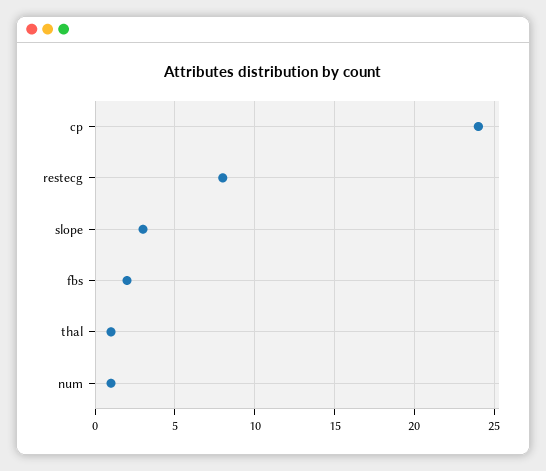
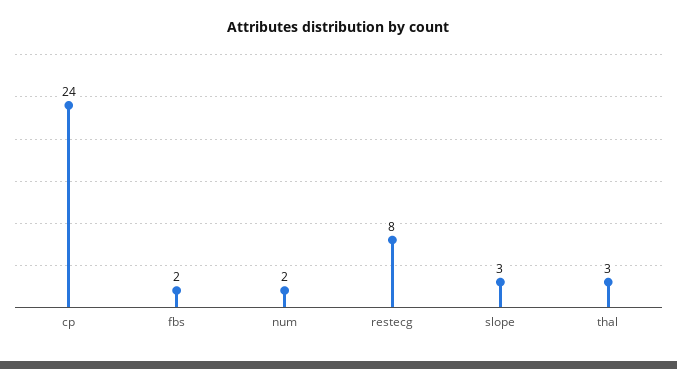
  {
    "cp": 24,
    "restecg": 8,
    "slope": 3,
    "fbs": 2,
-   "thal": 1,
+   "thal": 3,
-   "num": 1
+   "num": 2
  }

